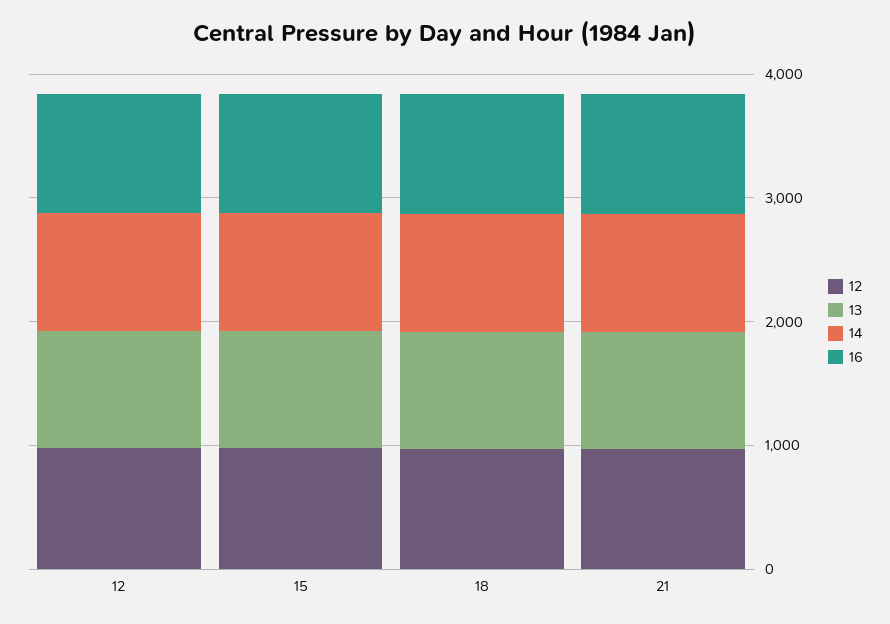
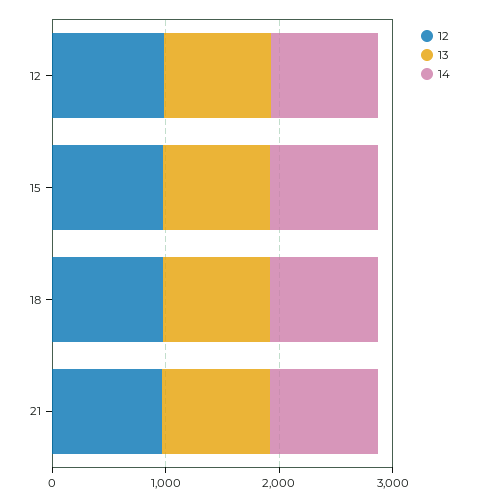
  {
    "12": {
      "12": 1000,
      "15": 1000,
      "18": 1000,
      "21": 1000
    },
    "13": {
      "12": 1000,
      "15": 1000,
      "18": 1000,
      "21": 1000
    },
    "14": {
      "12": 1000,
      "15": 1000,
      "18": 1000,
      "21": 1000
-   },
+   }
-   "16": {
-     "12": 1000,
-     "15": 1000,
-     "18": 1000,
-     "21": 1000
-   }
  }

